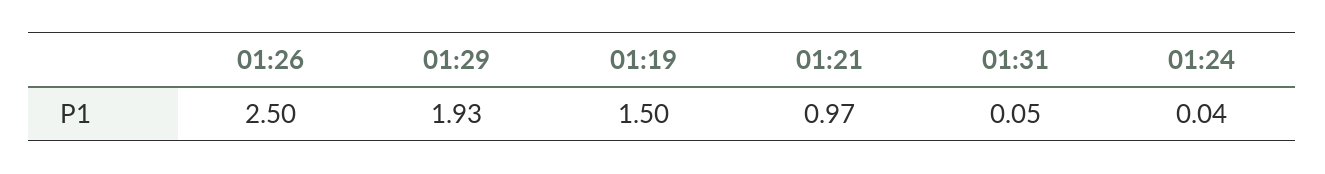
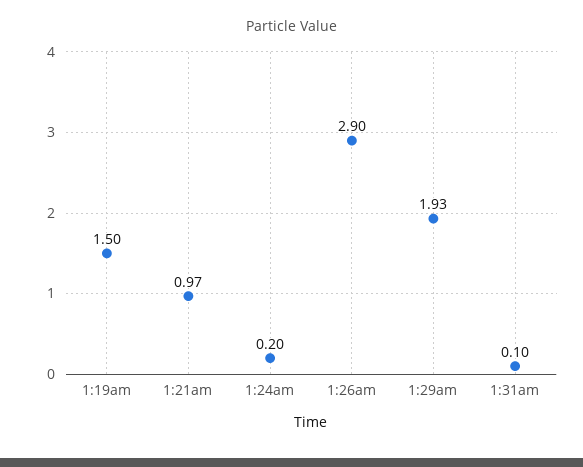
  {
-   "01:26": 2.5,
+   "01:26": 2.9,
    "01:29": 1.93,
    "01:19": 1.5,
    "01:21": 0.97,
-   "01:31": 0.05,
+   "01:31": 0.1,
-   "01:24": 0.04
+   "01:24": 0.2
  }

